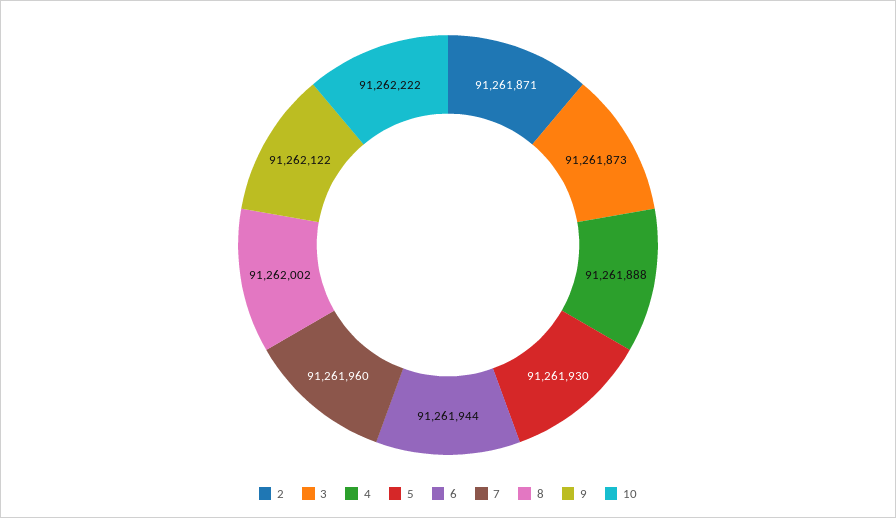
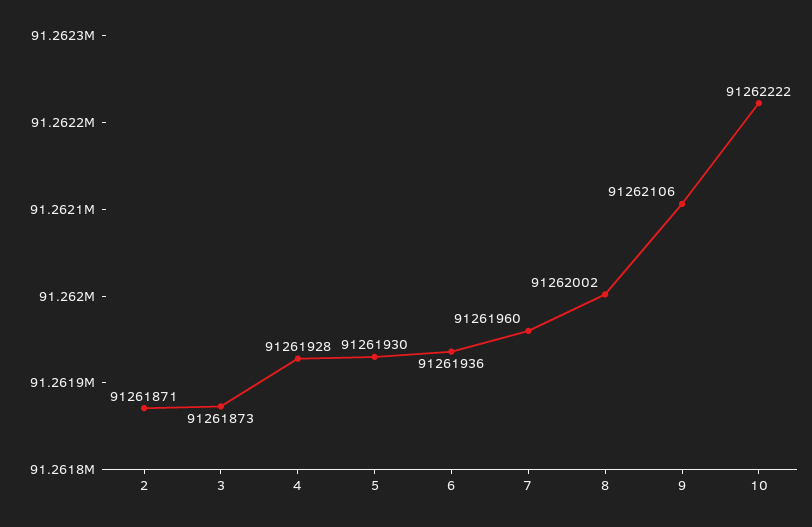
  {
    "2": 91261871,
    "3": 91261873,
-   "4": 91261888,
+   "4": 91261928,
    "5": 91261930,
-   "6": 91261944,
+   "6": 91261936,
    "7": 91261960,
    "8": 91262002,
-   "9": 91262122,
+   "9": 91262106,
    "10": 91262222
  }

